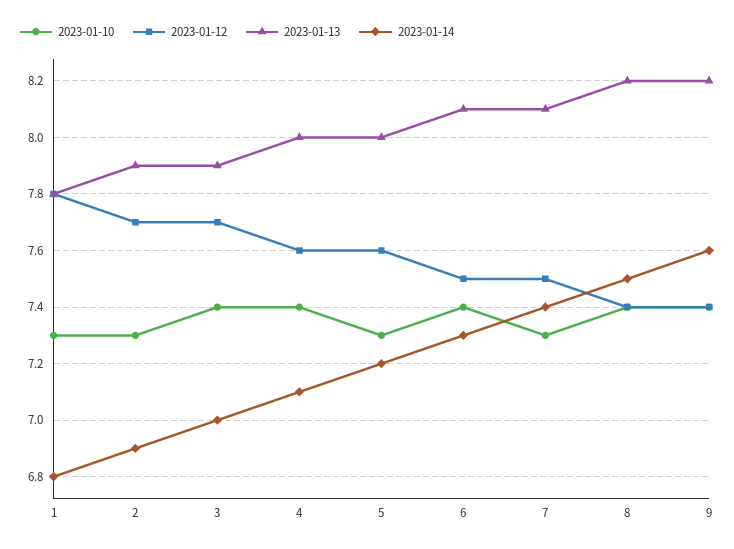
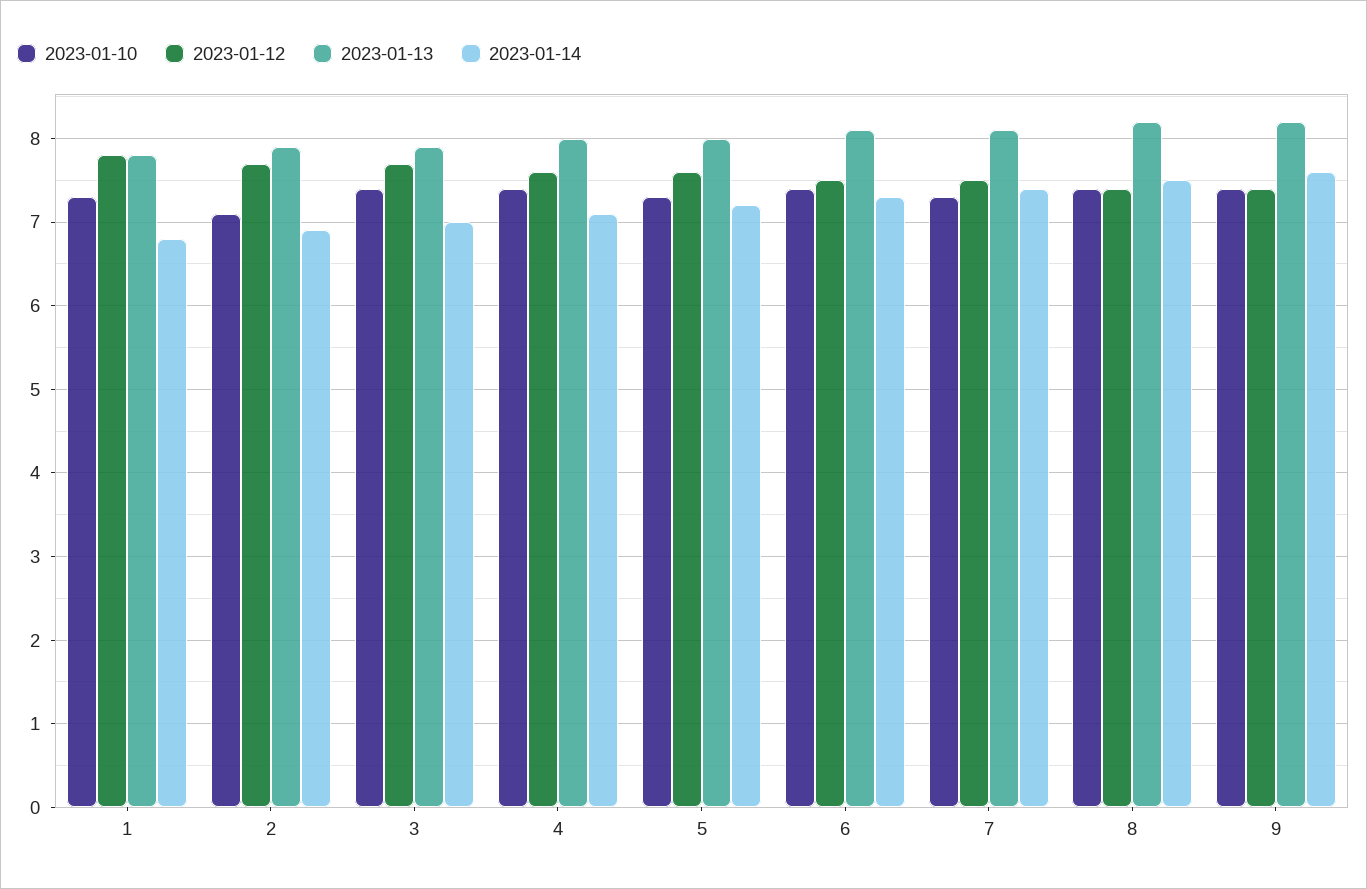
  {
    "2023-01-10": {
      "1": 7.3,
-     "2": 7.3,
+     "2": 7.1,
      "3": 7.4,
      "4": 7.4,
      "5": 7.3,
      "6": 7.4,
      "7": 7.3,
      "8": 7.4,
      "9": 7.4
    },
    "2023-01-12": {
      "1": 7.8,
      "2": 7.7,
      "3": 7.7,
      "4": 7.6,
      "5": 7.6,
      "6": 7.5,
      "7": 7.5,
      "8": 7.4,
      "9": 7.4
    },
    "2023-01-13": {
      "1": 7.8,
      "2": 7.9,
      "3": 7.9,
      "4": 8,
      "5": 8,
      "6": 8.1,
      "7": 8.1,
      "8": 8.2,
      "9": 8.2
    },
    "2023-01-14": {
      "1": 6.8,
      "2": 6.9,
      "3": 7,
      "4": 7.1,
      "5": 7.2,
      "6": 7.3,
      "7": 7.4,
      "8": 7.5,
      "9": 7.6
    }
  }

